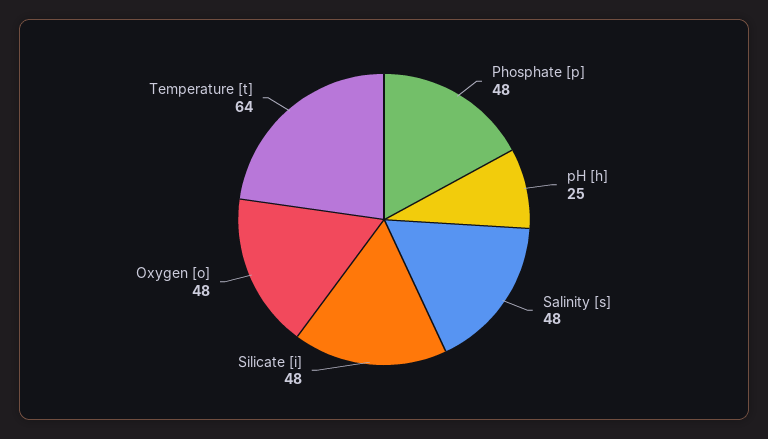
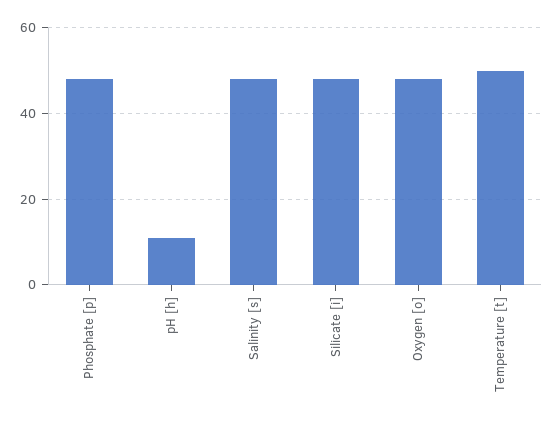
  {
    "Phosphate [p]": 48,
-   "pH [h]": 25,
+   "pH [h]": 10,
    "Salinity [s]": 48,
    "Silicate [i]": 48,
    "Oxygen [o]": 48,
-   "Temperature [t]": 64
+   "Temperature [t]": 50
  }

